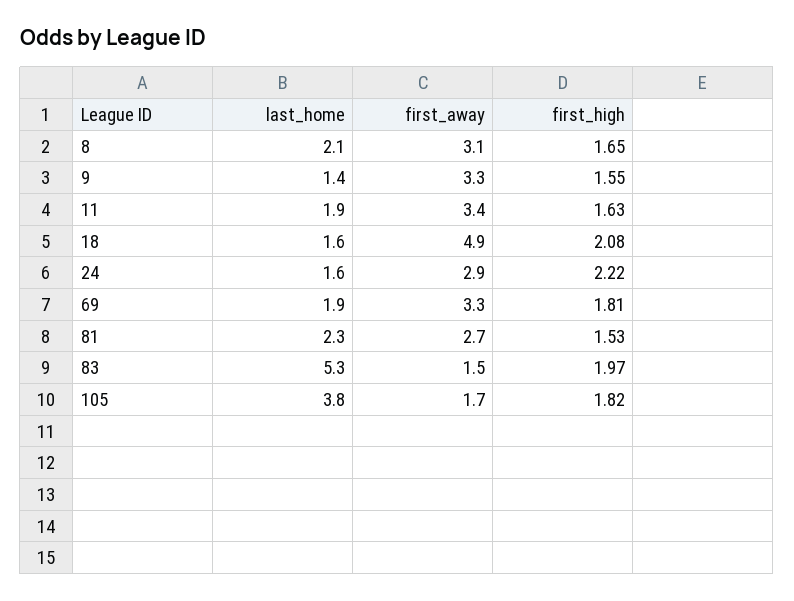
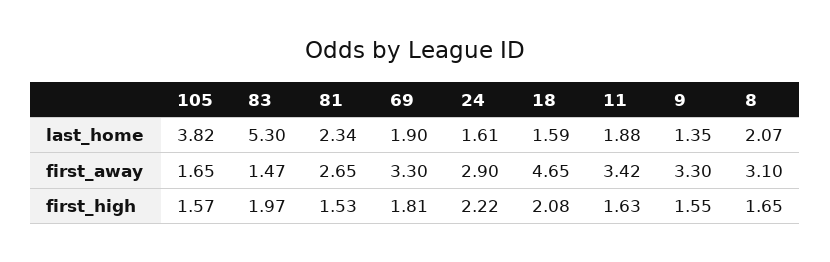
  {
    "last_home": {
      "8": 2.07,
      "9": 1.35,
      "11": 1.88,
      "18": 1.59,
      "24": 1.61,
      "69": 1.9,
      "81": 2.34,
      "83": 5.3,
      "105": 3.82
    },
    "first_away": {
      "8": 3.1,
      "9": 3.3,
      "11": 3.42,
-     "18": 4.9,
+     "18": 4.65,
      "24": 2.9,
      "69": 3.3,
      "81": 2.65,
      "83": 1.47,
      "105": 1.65
    },
    "first_high": {
      "8": 1.65,
      "9": 1.55,
      "11": 1.63,
      "18": 2.08,
      "24": 2.22,
      "69": 1.81,
      "81": 1.53,
      "83": 1.97,
-     "105": 1.82
+     "105": 1.57
    }
  }

